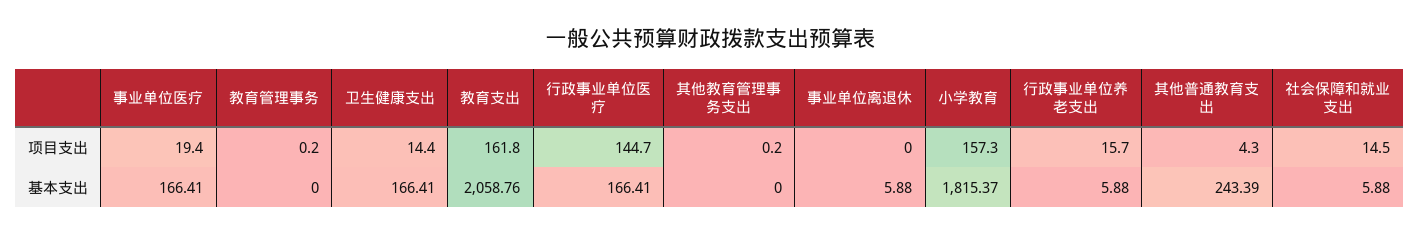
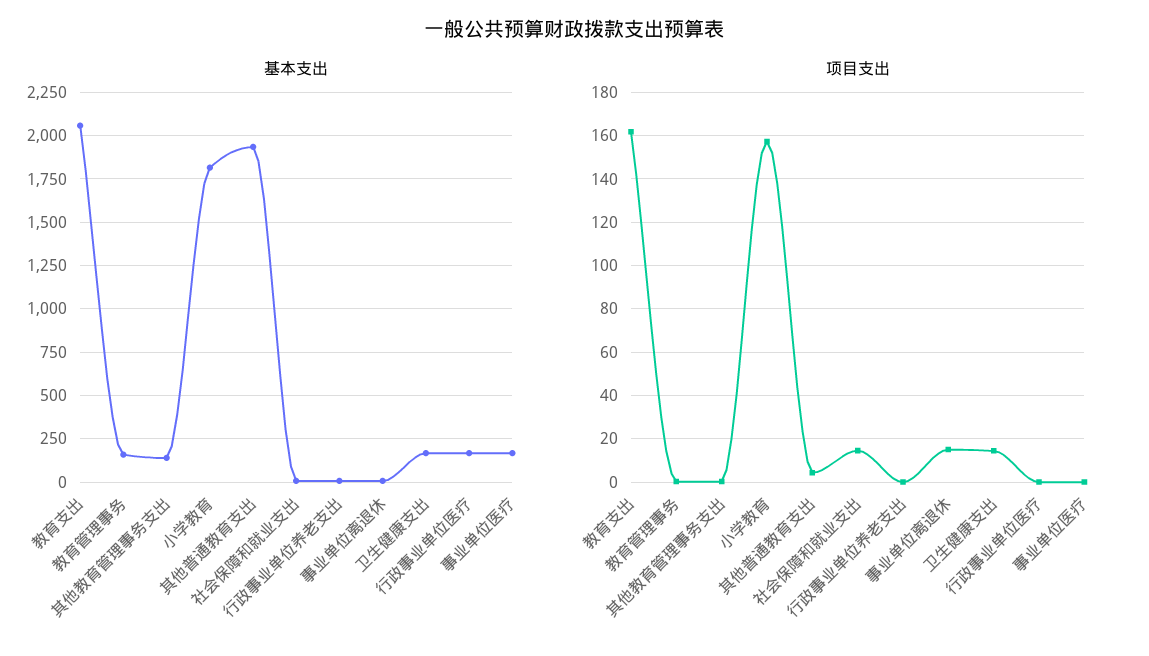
  {
    "项目支出": {
-     "事业单位医疗": 19.4,
+     "事业单位医疗": 0,
      "教育管理事务": 0.2,
      "卫生健康支出": 14.4,
      "教育支出": 161.8,
-     "行政事业单位医疗": 144.7,
+     "行政事业单位医疗": 0,
      "其他教育管理事务支出": 0.2,
-     "事业单位离退休": 0,
+     "事业单位离退休": 15,
      "小学教育": 157.3,
-     "行政事业单位养老支出": 15.7,
+     "行政事业单位养老支出": 0,
      "其他普通教育支出": 4.3,
      "社会保障和就业支出": 14.5
    },
    "基本支出": {
      "事业单位医疗": 166.41,
-     "教育管理事务": 0,
+     "教育管理事务": 150,
      "卫生健康支出": 166.41,
      "教育支出": 2058.76,
      "行政事业单位医疗": 166.41,
-     "其他教育管理事务支出": 0,
+     "其他教育管理事务支出": 150,
      "事业单位离退休": 5.88,
      "小学教育": 1815.37,
      "行政事业单位养老支出": 5.88,
-     "其他普通教育支出": 243.39,
+     "其他普通教育支出": 1950,
      "社会保障和就业支出": 5.88
    }
  }

